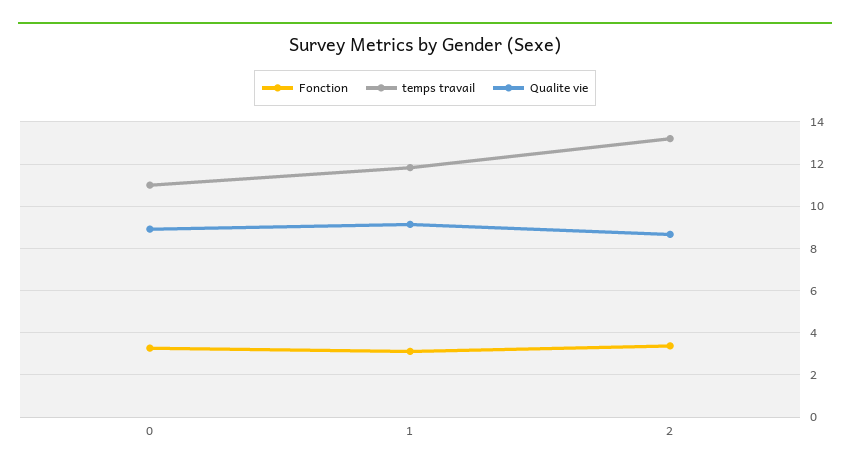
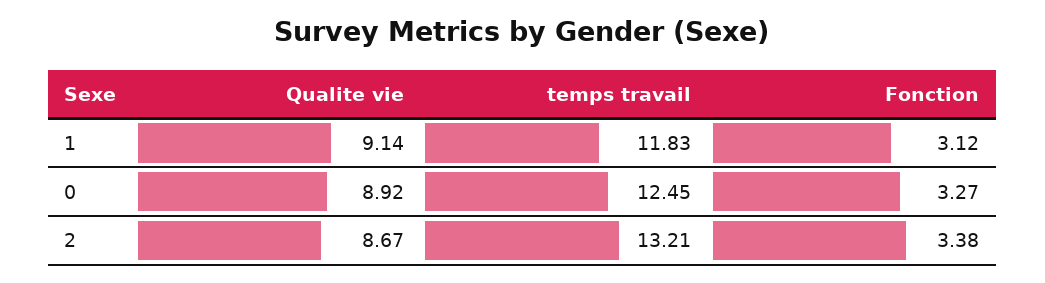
  {
    "Fonction": {
      "0": 3.27,
      "1": 3.12,
      "2": 3.38
    },
    "temps travail": {
-     "0": 11,
+     "0": 12.45,
      "1": 11.83,
      "2": 13.21
    },
    "Qualite vie": {
      "0": 8.92,
      "1": 9.14,
      "2": 8.67
    }
  }

